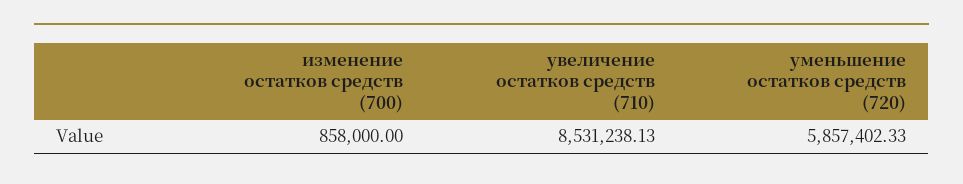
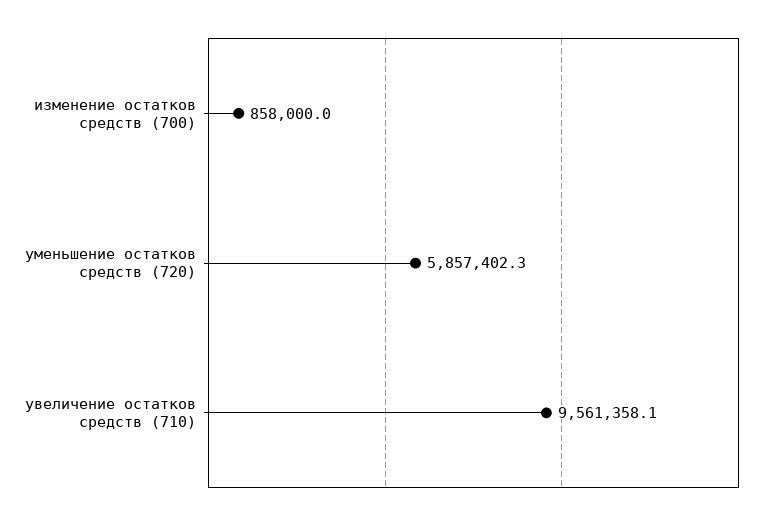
  {
    "изменение остатков средств (700)": 858000,
-   "увеличение остатков средств (710)": 8531238.13,
+   "увеличение остатков средств (710)": 9561358.1,
    "уменьшение остатков средств (720)": 5857402.33
  }

